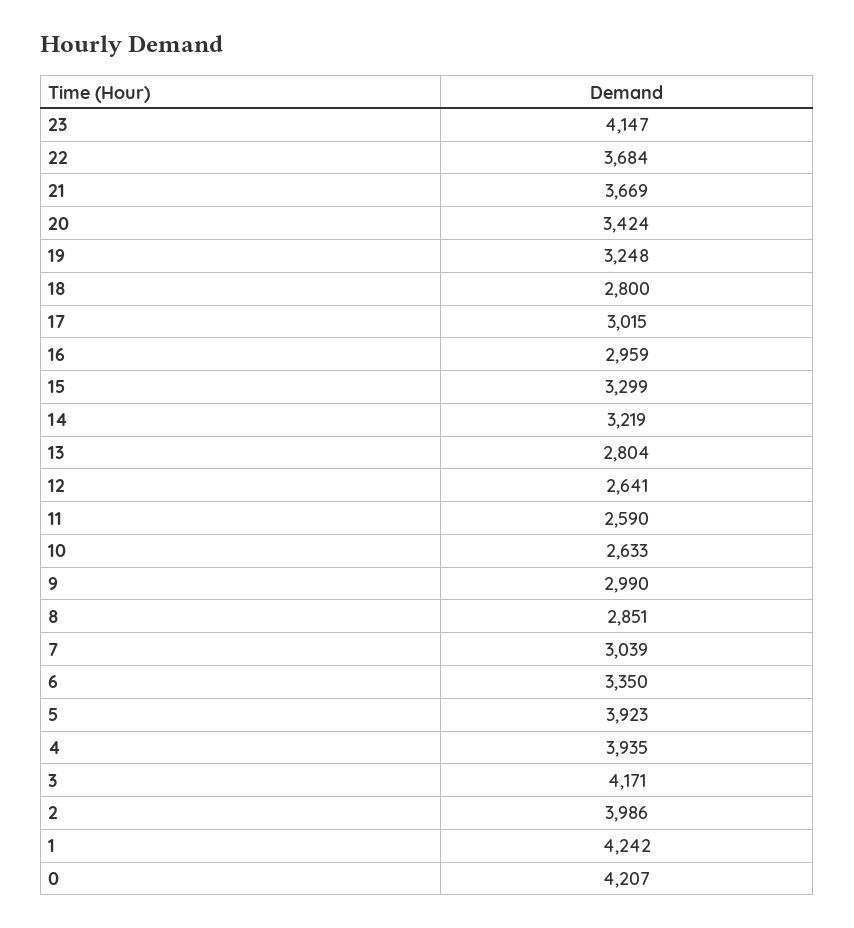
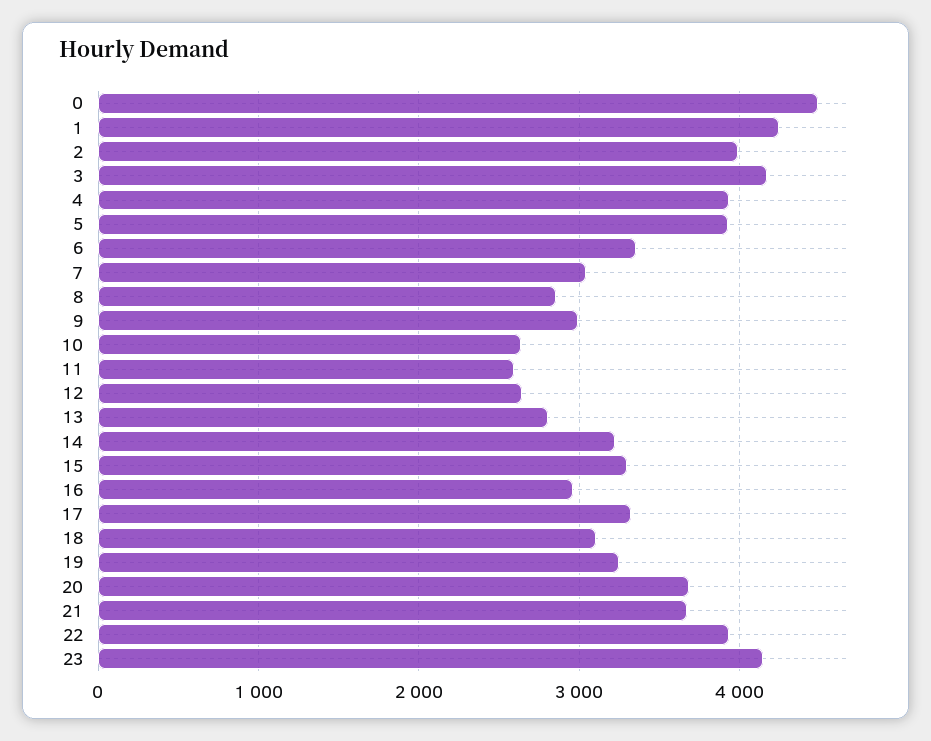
  {
    "23": 4147,
-   "22": 3684,
+   "22": 3900,
    "21": 3669,
-   "20": 3424,
+   "20": 3700,
    "19": 3248,
-   "18": 2800,
+   "18": 3100,
-   "17": 3015,
+   "17": 3300,
    "16": 2959,
    "15": 3299,
    "14": 3219,
    "13": 2804,
    "12": 2641,
    "11": 2590,
    "10": 2633,
    "9": 2990,
    "8": 2851,
    "7": 3039,
    "6": 3350,
    "5": 3923,
    "4": 3935,
    "3": 4171,
    "2": 3986,
    "1": 4242,
-   "0": 4207
+   "0": 4500
  }

